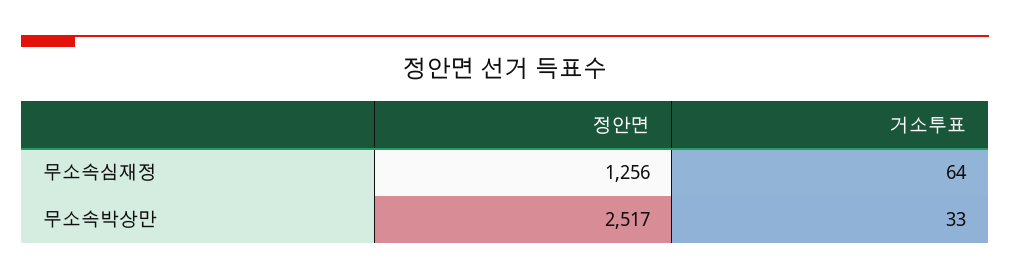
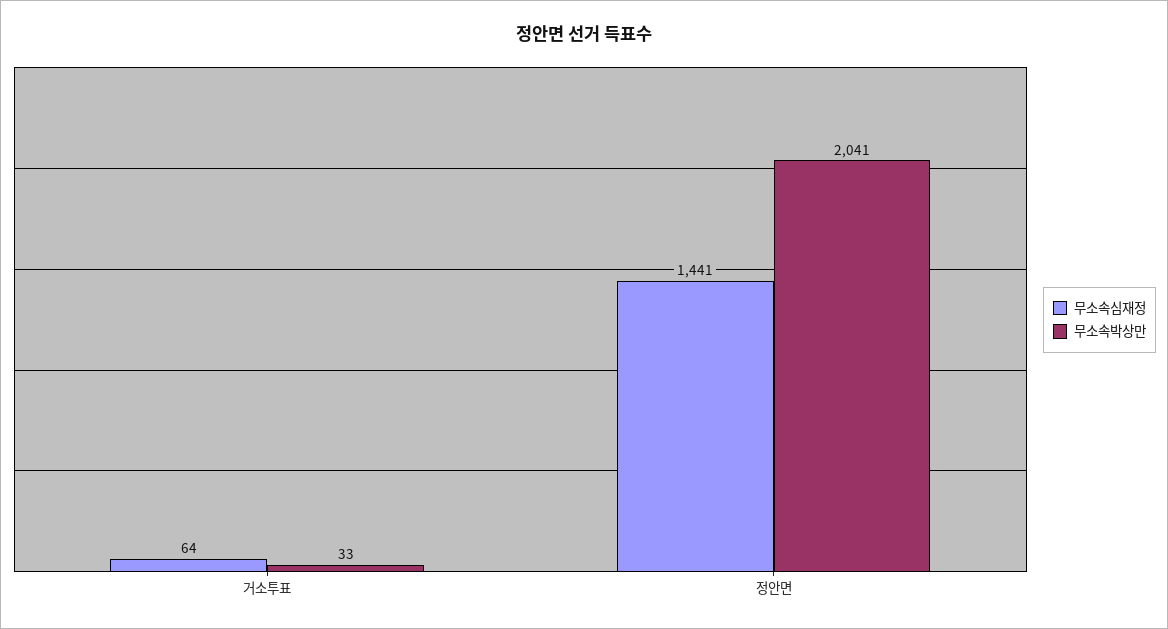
  {
    "무소속심재정": {
-     "정안면": 1256,
+     "정안면": 1441,
      "거소투표": 64
    },
    "무소속박상만": {
-     "정안면": 2517,
+     "정안면": 2041,
      "거소투표": 33
    }
  }

